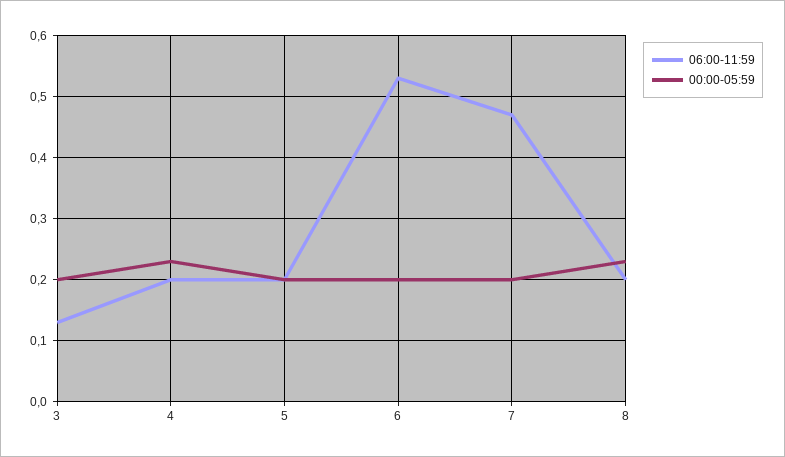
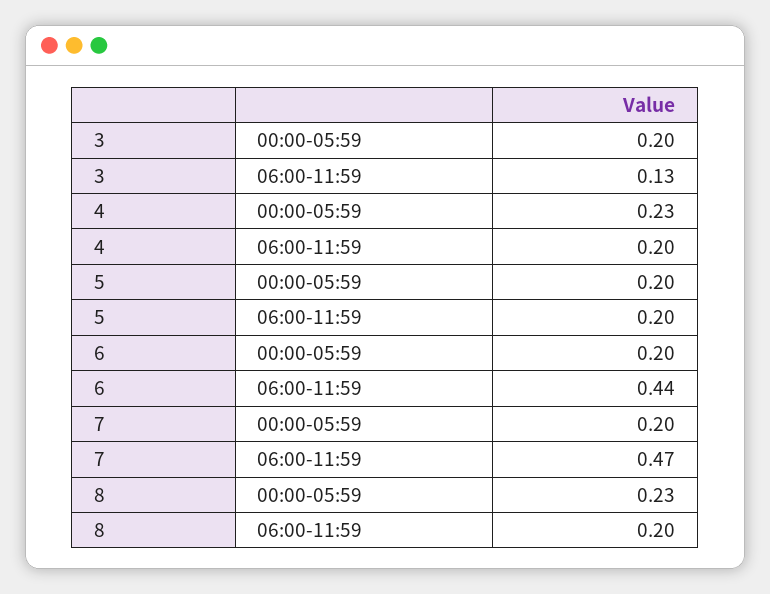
  {
    "06:00-11:59": {
      "3": 0.13,
      "4": 0.2,
      "5": 0.2,
-     "6": 0.53,
+     "6": 0.44,
      "7": 0.47,
      "8": 0.2
    },
    "00:00-05:59": {
      "3": 0.2,
      "4": 0.23,
      "5": 0.2,
      "6": 0.2,
      "7": 0.2,
      "8": 0.23
    }
  }

